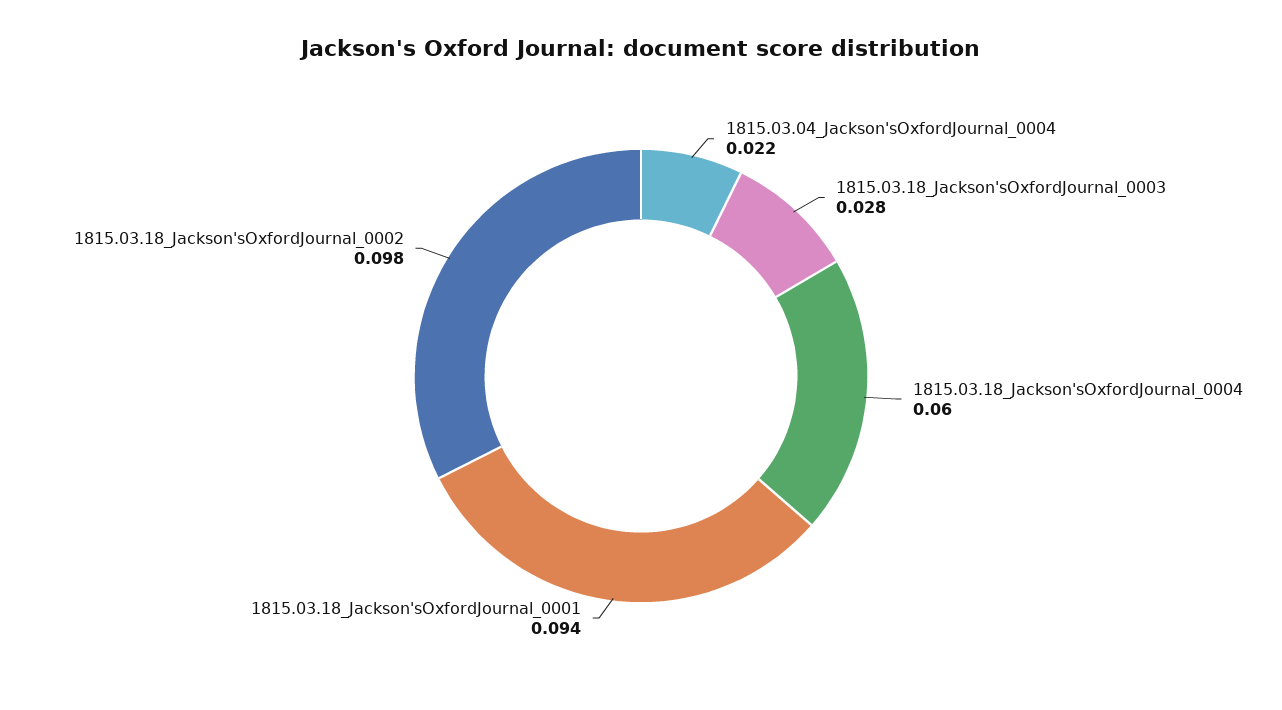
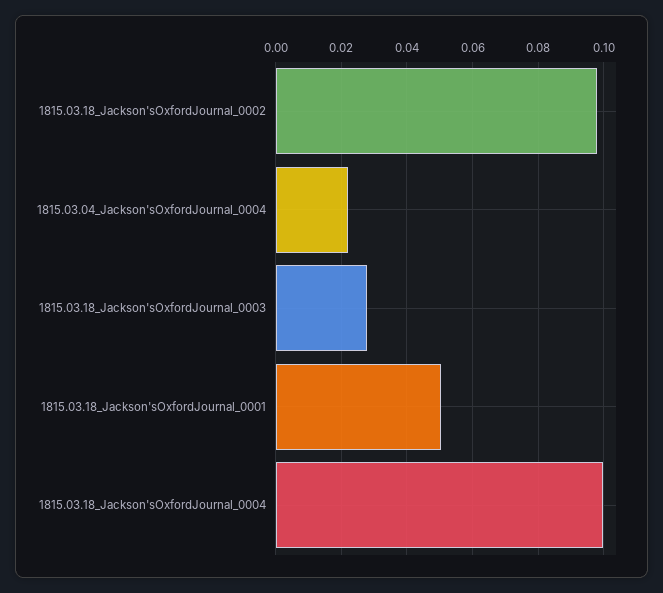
  {
    "1815.03.04_Jackson'sOxfordJournal_0004": 0.022,
    "1815.03.18_Jackson'sOxfordJournal_0003": 0.028,
-   "1815.03.18_Jackson'sOxfordJournal_0004": 0.06,
+   "1815.03.18_Jackson'sOxfordJournal_0004": 0.1,
-   "1815.03.18_Jackson'sOxfordJournal_0001": 0.094,
+   "1815.03.18_Jackson'sOxfordJournal_0001": 0.05,
    "1815.03.18_Jackson'sOxfordJournal_0002": 0.098
  }

